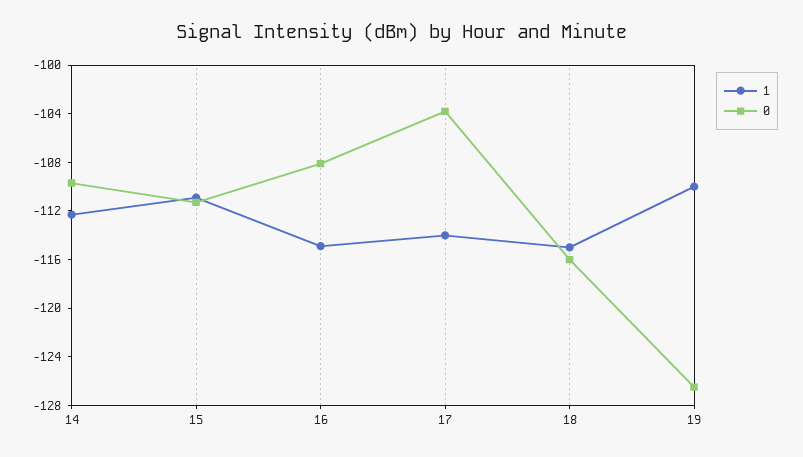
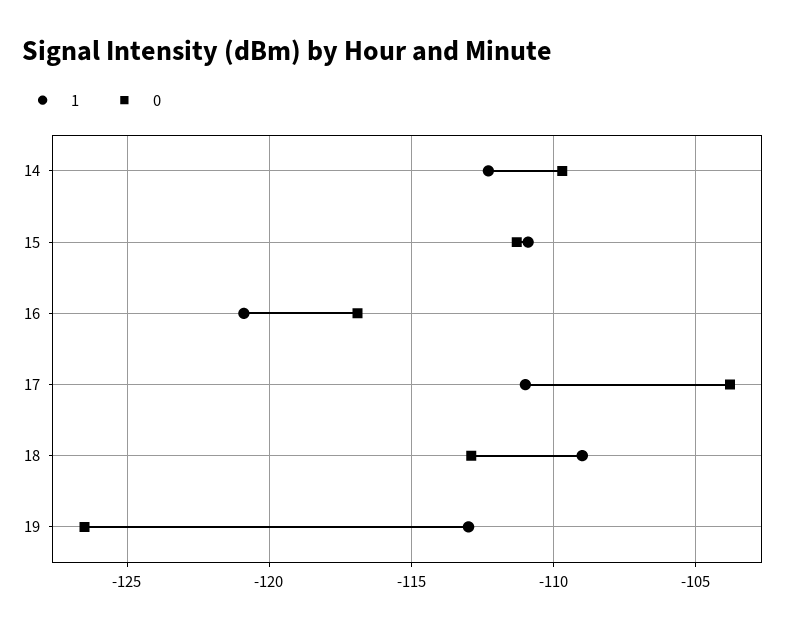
  {
    "1": {
      "14": -112.5,
      "15": -111,
-     "16": -115,
+     "16": -121,
-     "17": -114,
+     "17": -111,
-     "18": -115,
+     "18": -109,
-     "19": -110
+     "19": -113
    },
    "0": {
      "14": -109.5,
      "15": -111.5,
-     "16": -108,
+     "16": -117,
      "17": -104,
-     "18": -116,
+     "18": -113,
      "19": -126.5
    }
  }

